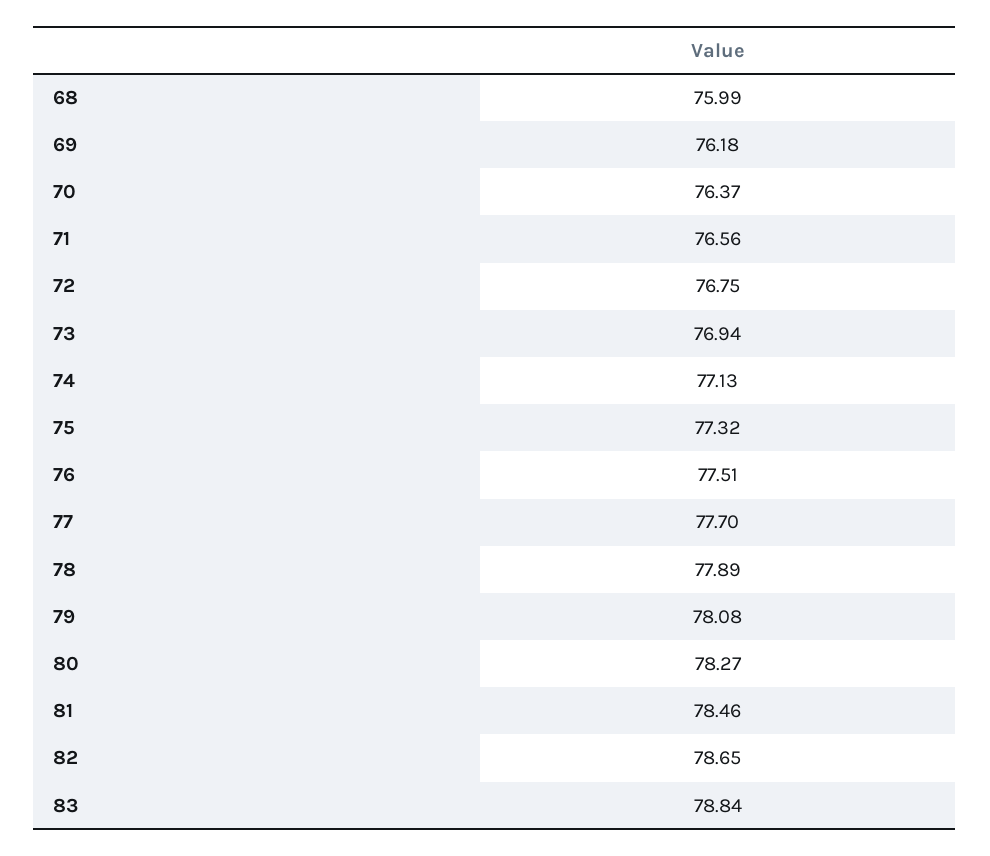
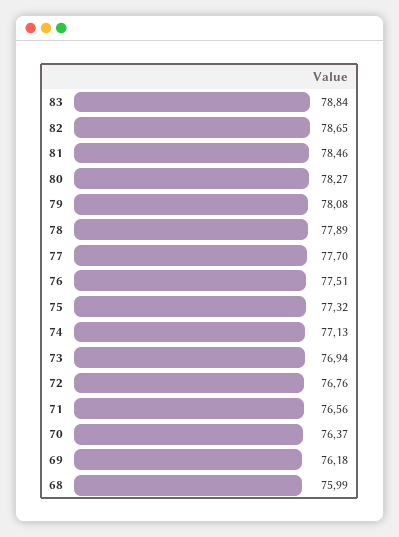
  {
    "68": 75.99,
    "69": 76.18,
    "70": 76.37,
    "71": 76.56,
-   "72": 76.75,
+   "72": 76.76,
    "73": 76.94,
    "74": 77.13,
    "75": 77.32,
    "76": 77.51,
    "77": 77.7,
    "78": 77.89,
    "79": 78.08,
    "80": 78.27,
    "81": 78.46,
    "82": 78.65,
    "83": 78.84
  }

